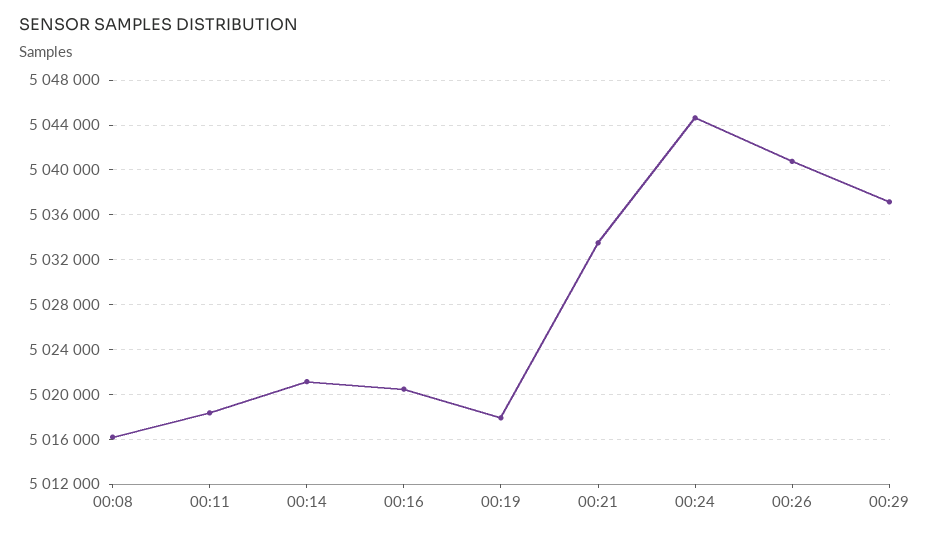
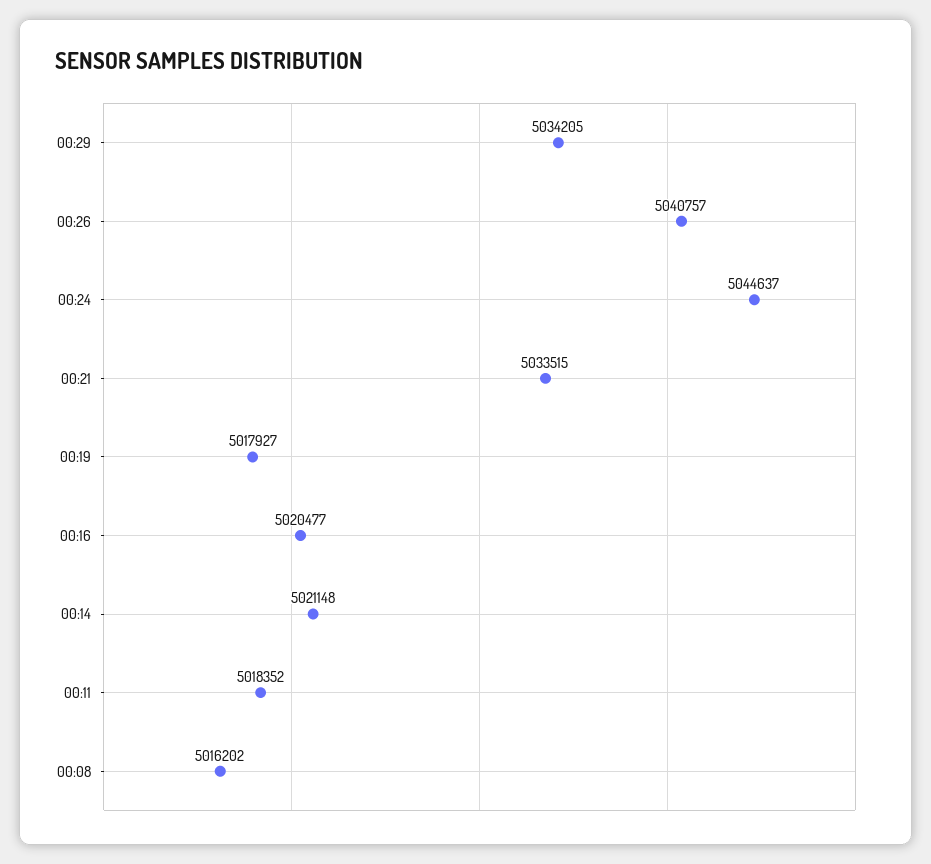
  {
    "00:08": 5016202,
    "00:11": 5018352,
    "00:14": 5021148,
    "00:16": 5020477,
    "00:19": 5017927,
    "00:21": 5033515,
    "00:24": 5044637,
    "00:26": 5040757,
-   "00:29": 5037000
+   "00:29": 5034205
  }

